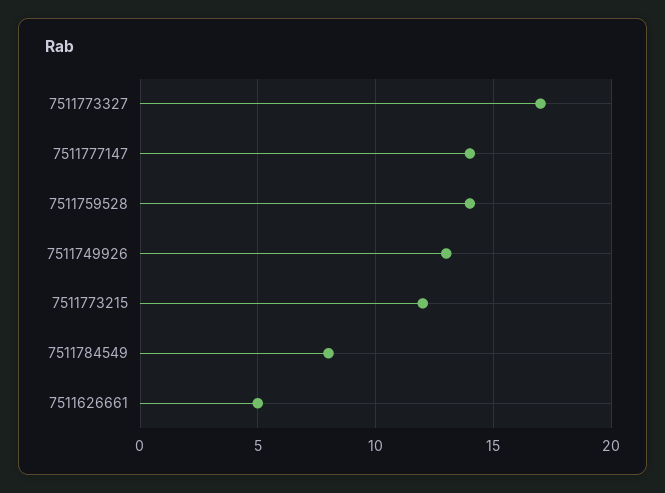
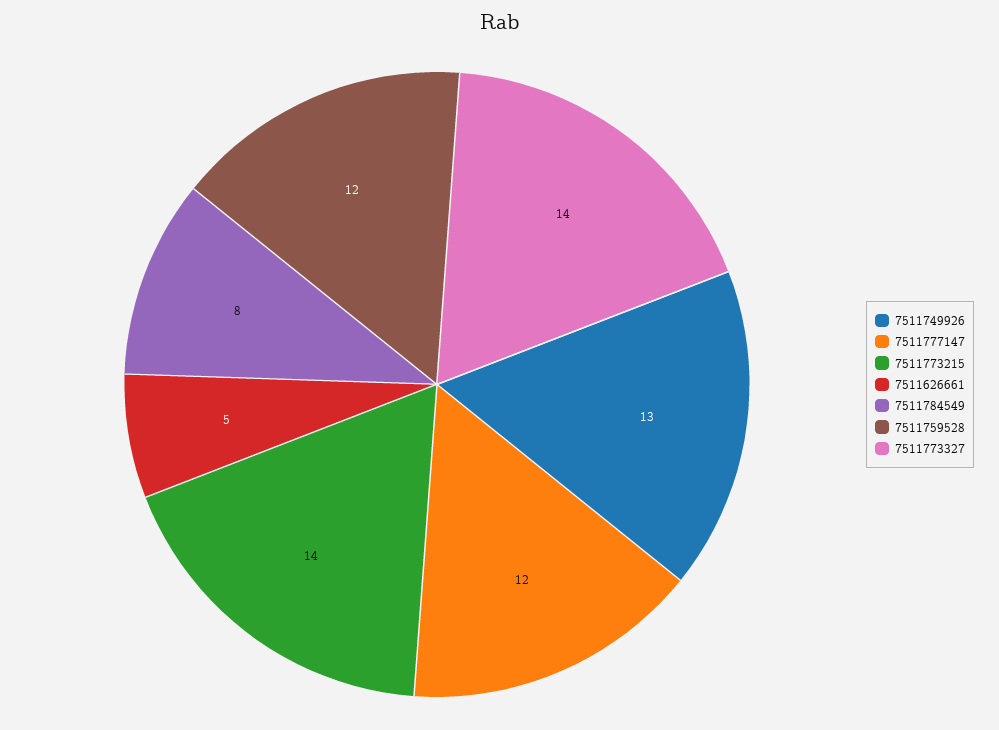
  {
-   "7511773327": 17,
+   "7511773327": 14,
-   "7511777147": 14,
+   "7511777147": 12,
-   "7511759528": 14,
+   "7511759528": 12,
    "7511749926": 13,
-   "7511773215": 12,
+   "7511773215": 14,
    "7511784549": 8,
    "7511626661": 5
  }

